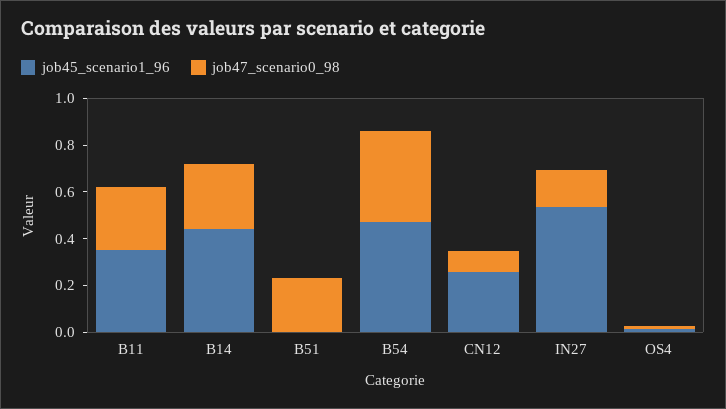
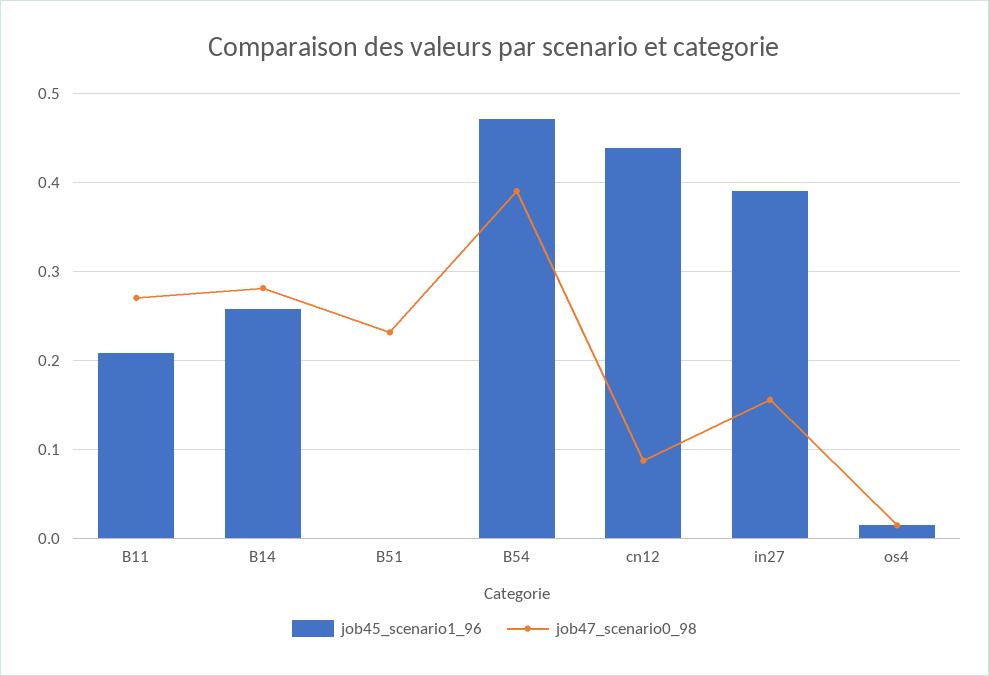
  {
    "job45_scenario1_96": {
-     "B11": 0.35,
+     "B11": 0.21,
-     "B14": 0.45,
+     "B14": 0.26,
      "B51": 0,
      "B54": 0.47,
-     "CN12": 0.25,
+     "CN12": 0.44,
-     "IN27": 0.55,
+     "IN27": 0.39,
      "OS4": 0.01
    },
    "job47_scenario0_98": {
      "B11": 0.27,
      "B14": 0.28,
      "B51": 0.23,
      "B54": 0.39,
      "CN12": 0.09,
      "IN27": 0.16,
      "OS4": 0.01
    }
  }

